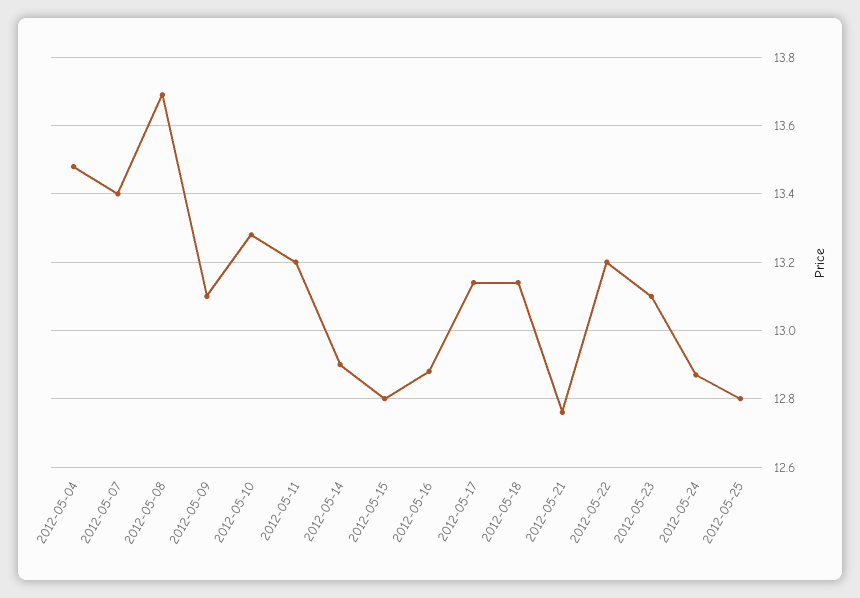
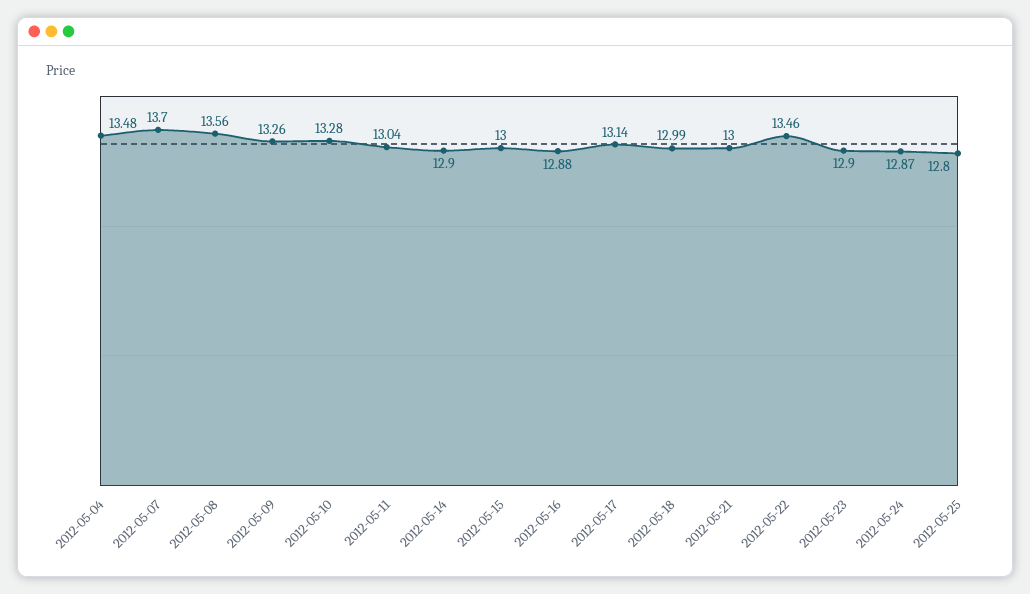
  {
    "2012-05-04": 13.48,
-   "2012-05-07": 13.4,
+   "2012-05-07": 13.7,
-   "2012-05-08": 13.7,
+   "2012-05-08": 13.56,
-   "2012-05-09": 13.1,
+   "2012-05-09": 13.26,
    "2012-05-10": 13.28,
-   "2012-05-11": 13.2,
+   "2012-05-11": 13.04,
    "2012-05-14": 12.9,
-   "2012-05-15": 12.8,
+   "2012-05-15": 13,
    "2012-05-16": 12.88,
    "2012-05-17": 13.14,
-   "2012-05-18": 13.15,
+   "2012-05-18": 12.99,
-   "2012-05-21": 12.75,
+   "2012-05-21": 13,
-   "2012-05-22": 13.2,
+   "2012-05-22": 13.46,
-   "2012-05-23": 13.1,
+   "2012-05-23": 12.9,
    "2012-05-24": 12.87,
    "2012-05-25": 12.8
  }

